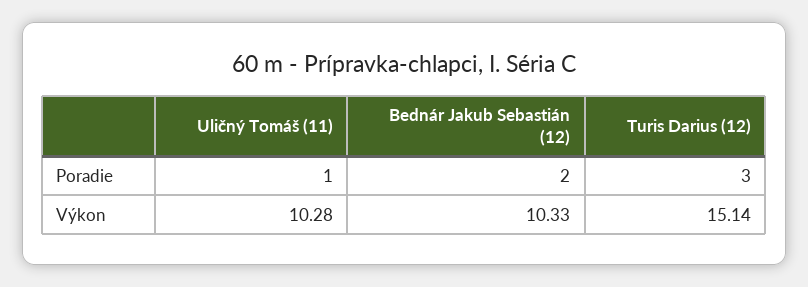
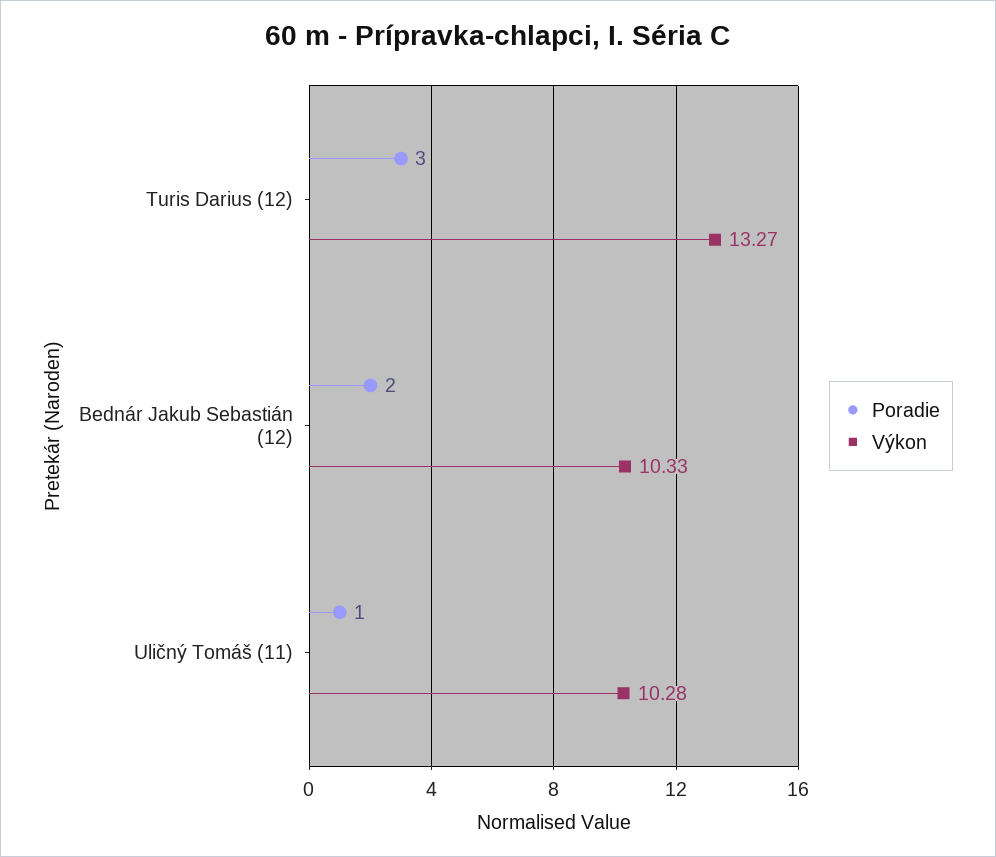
  {
    "Poradie": {
      "Uličný Tomáš (11)": 1,
      "Bednár Jakub Sebastián (12)": 2,
      "Turis Darius (12)": 3
    },
    "Výkon": {
      "Uličný Tomáš (11)": 10.28,
      "Bednár Jakub Sebastián (12)": 10.33,
-     "Turis Darius (12)": 15.14
+     "Turis Darius (12)": 13.27
    }
  }

